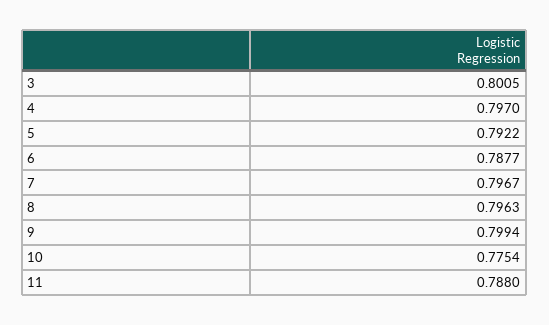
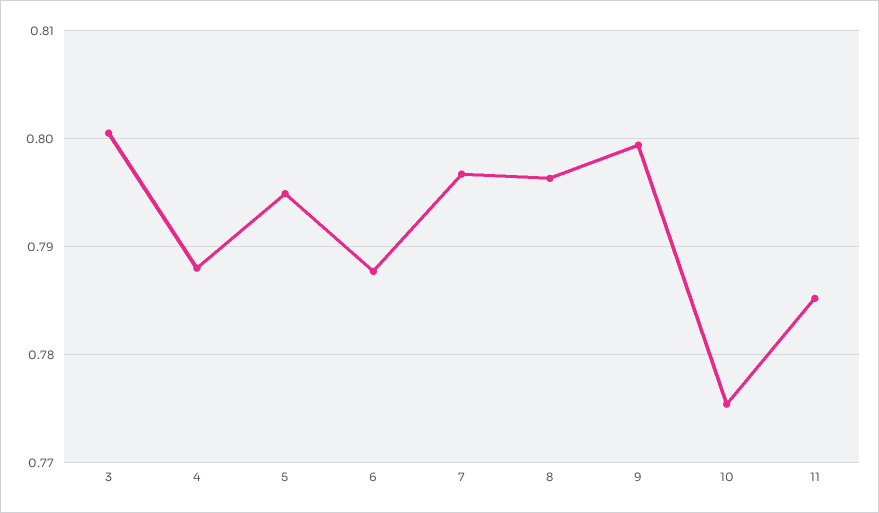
  {
    "3": 0.8005,
-   "4": 0.797,
+   "4": 0.788,
-   "5": 0.7922,
+   "5": 0.795,
    "6": 0.7877,
    "7": 0.7967,
    "8": 0.7963,
    "9": 0.7994,
    "10": 0.7754,
-   "11": 0.788
+   "11": 0.785
  }

